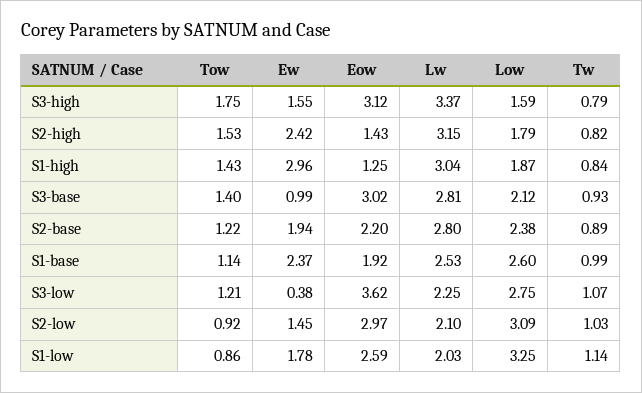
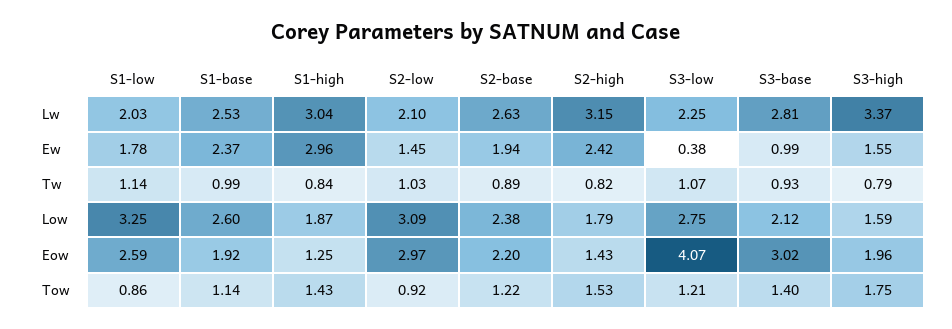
  {
    "Tow": {
      "S3-high": 1.75,
      "S2-high": 1.53,
      "S1-high": 1.43,
      "S3-base": 1.4,
      "S2-base": 1.22,
      "S1-base": 1.14,
      "S3-low": 1.21,
      "S2-low": 0.92,
      "S1-low": 0.86
    },
    "Ew": {
      "S3-high": 1.55,
      "S2-high": 2.42,
      "S1-high": 2.96,
      "S3-base": 0.99,
      "S2-base": 1.94,
      "S1-base": 2.37,
      "S3-low": 0.38,
      "S2-low": 1.45,
      "S1-low": 1.78
    },
    "Eow": {
-     "S3-high": 3.12,
+     "S3-high": 1.96,
      "S2-high": 1.43,
      "S1-high": 1.25,
      "S3-base": 3.02,
      "S2-base": 2.2,
      "S1-base": 1.92,
-     "S3-low": 3.62,
+     "S3-low": 4.07,
      "S2-low": 2.97,
      "S1-low": 2.59
    },
    "Lw": {
      "S3-high": 3.37,
      "S2-high": 3.15,
      "S1-high": 3.04,
      "S3-base": 2.81,
-     "S2-base": 2.8,
+     "S2-base": 2.63,
      "S1-base": 2.53,
      "S3-low": 2.25,
      "S2-low": 2.1,
      "S1-low": 2.03
    },
    "Low": {
      "S3-high": 1.59,
      "S2-high": 1.79,
      "S1-high": 1.87,
      "S3-base": 2.12,
      "S2-base": 2.38,
      "S1-base": 2.6,
      "S3-low": 2.75,
      "S2-low": 3.09,
      "S1-low": 3.25
    },
    "Tw": {
      "S3-high": 0.79,
      "S2-high": 0.82,
      "S1-high": 0.84,
      "S3-base": 0.93,
      "S2-base": 0.89,
      "S1-base": 0.99,
      "S3-low": 1.07,
      "S2-low": 1.03,
      "S1-low": 1.14
    }
  }

